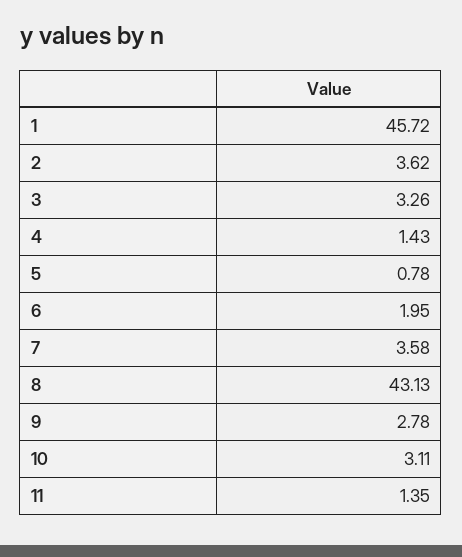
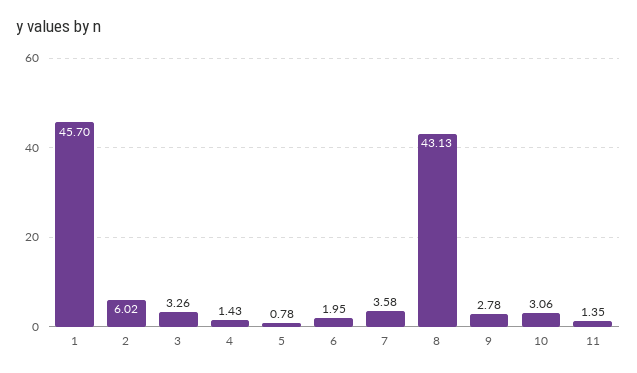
  {
-   "1": 45.72,
+   "1": 45.7,
-   "2": 3.62,
+   "2": 6.02,
    "3": 3.26,
    "4": 1.43,
    "5": 0.78,
    "6": 1.95,
    "7": 3.58,
    "8": 43.13,
    "9": 2.78,
-   "10": 3.11,
+   "10": 3.06,
    "11": 1.35
  }

